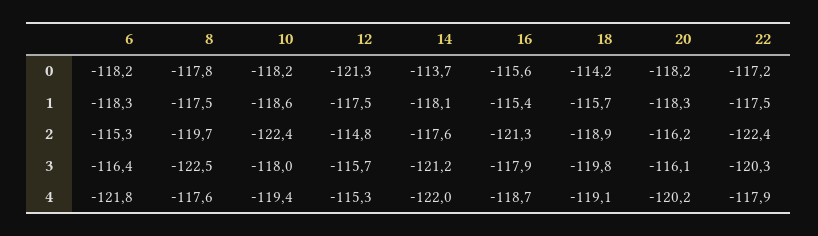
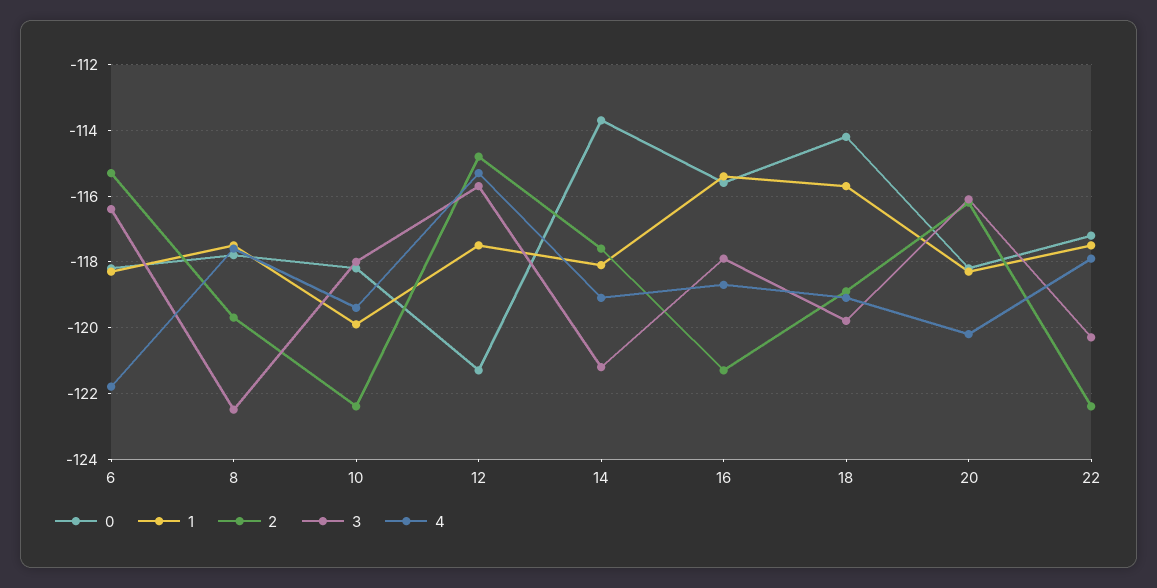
  {
    "0": {
      "6": -118.2,
      "8": -117.8,
      "10": -118.2,
      "12": -121.3,
      "14": -113.7,
      "16": -115.6,
      "18": -114.2,
      "20": -118.2,
      "22": -117.2
    },
    "1": {
      "6": -118.3,
      "8": -117.5,
-     "10": -118.6,
+     "10": -120,
      "12": -117.5,
      "14": -118.1,
      "16": -115.4,
      "18": -115.7,
      "20": -118.3,
      "22": -117.5
    },
    "2": {
      "6": -115.3,
      "8": -119.7,
      "10": -122.4,
      "12": -114.8,
      "14": -117.6,
      "16": -121.3,
      "18": -118.9,
      "20": -116.2,
      "22": -122.4
    },
    "3": {
      "6": -116.4,
      "8": -122.5,
      "10": -118,
      "12": -115.7,
      "14": -121.2,
      "16": -117.9,
      "18": -119.8,
      "20": -116.1,
      "22": -120.3
    },
    "4": {
      "6": -121.8,
      "8": -117.6,
      "10": -119.4,
      "12": -115.3,
-     "14": -122,
+     "14": -119,
      "16": -118.7,
      "18": -119.1,
      "20": -120.2,
      "22": -117.9
    }
  }

